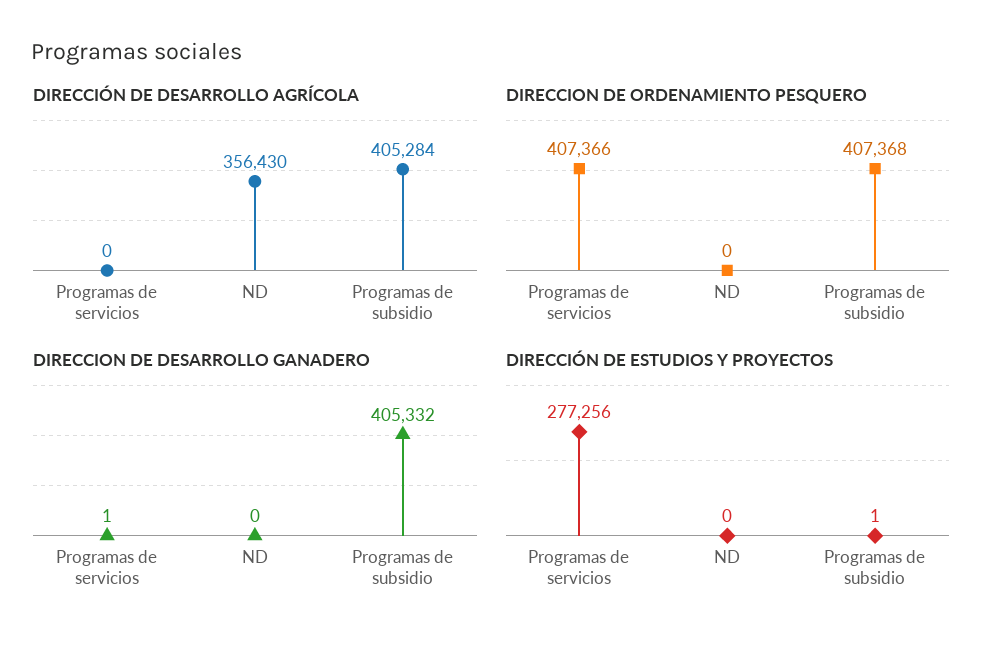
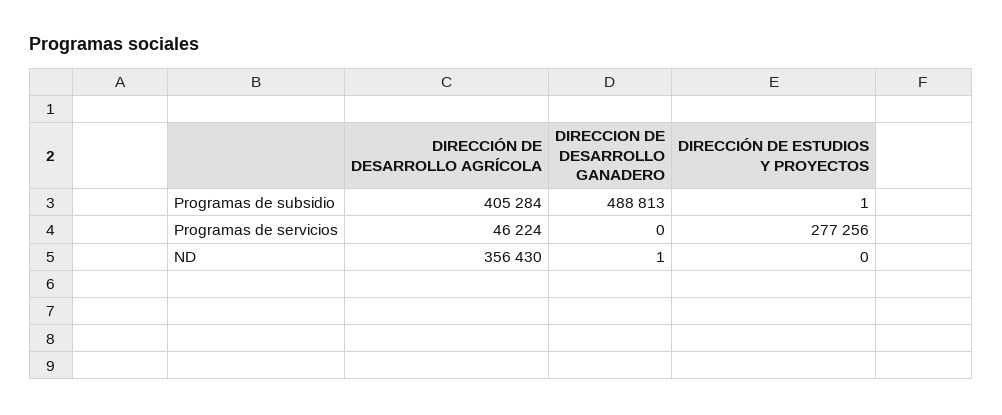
  {
    "DIRECCIÓN DE DESARROLLO AGRÍCOLA": {
-     "Programas de servicios": 0,
+     "Programas de servicios": 46224,
      "ND": 356430,
      "Programas de subsidio": 405284
    },
-   "DIRECCION DE ORDENAMIENTO PESQUERO": {
-     "Programas de servicios": 407366,
-     "ND": 0,
-     "Programas de subsidio": 407368
-   },
    "DIRECCION DE DESARROLLO GANADERO": {
-     "Programas de servicios": 1,
+     "Programas de servicios": 0,
-     "ND": 0,
+     "ND": 1,
-     "Programas de subsidio": 405332
+     "Programas de subsidio": 488813
    },
    "DIRECCIÓN DE ESTUDIOS Y PROYECTOS": {
      "Programas de servicios": 277256,
      "ND": 0,
      "Programas de subsidio": 1
    }
  }

